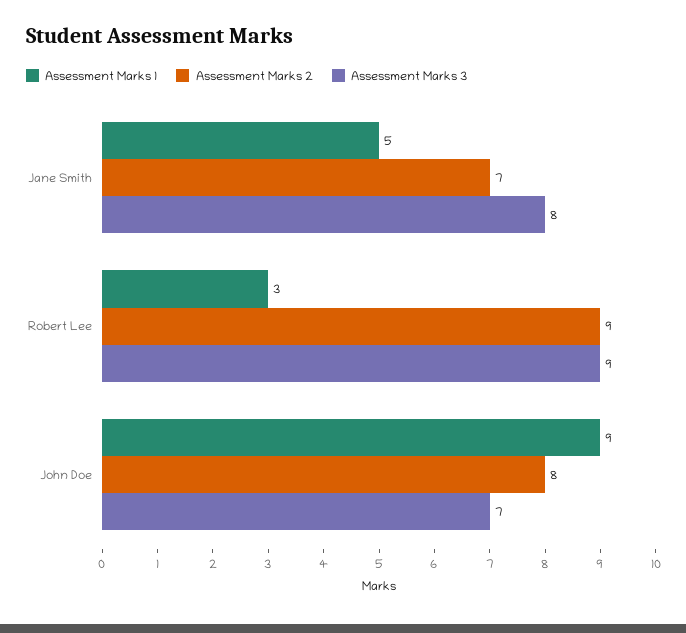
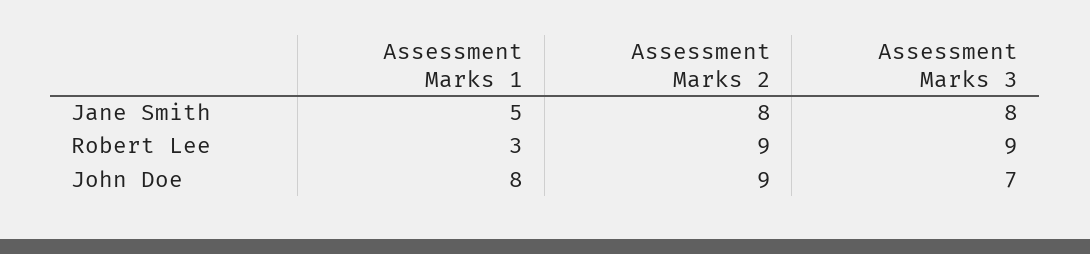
  {
    "Assessment Marks 1": {
      "Jane Smith": 5,
      "Robert Lee": 3,
-     "John Doe": 9
+     "John Doe": 8
    },
    "Assessment Marks 2": {
-     "Jane Smith": 7,
+     "Jane Smith": 8,
      "Robert Lee": 9,
-     "John Doe": 8
+     "John Doe": 9
    },
    "Assessment Marks 3": {
      "Jane Smith": 8,
      "Robert Lee": 9,
      "John Doe": 7
    }
  }

